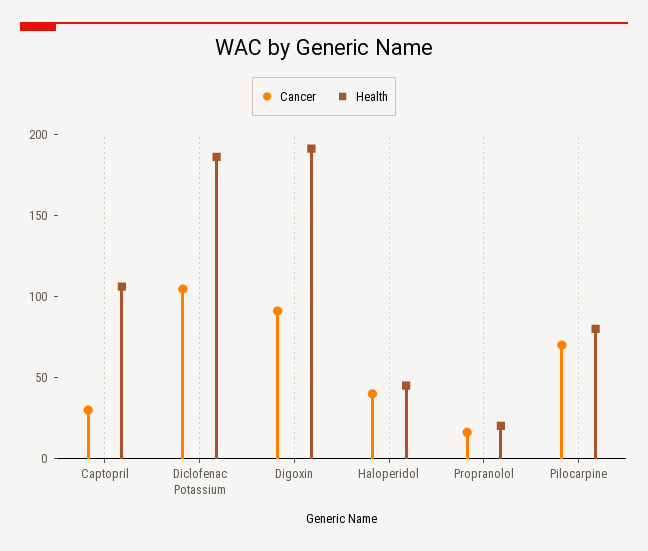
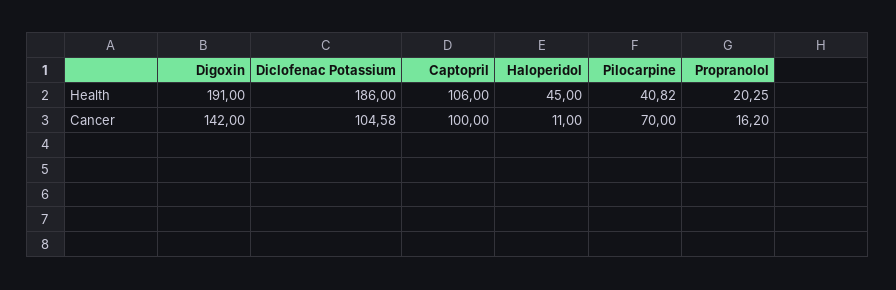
  {
    "Cancer": {
-     "Captopril": 30,
+     "Captopril": 100,
      "Diclofenac Potassium": 104.58,
-     "Digoxin": 90,
+     "Digoxin": 142,
-     "Haloperidol": 40,
+     "Haloperidol": 11,
      "Propranolol": 16.2,
      "Pilocarpine": 70
    },
    "Health": {
      "Captopril": 106,
      "Diclofenac Potassium": 186,
      "Digoxin": 191,
      "Haloperidol": 45,
      "Propranolol": 20.25,
-     "Pilocarpine": 80
+     "Pilocarpine": 40.82
    }
  }

